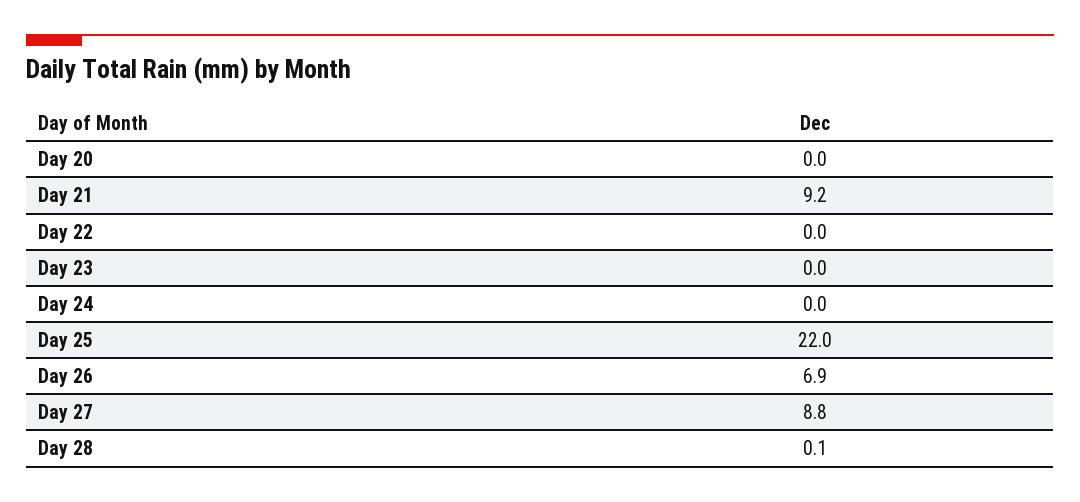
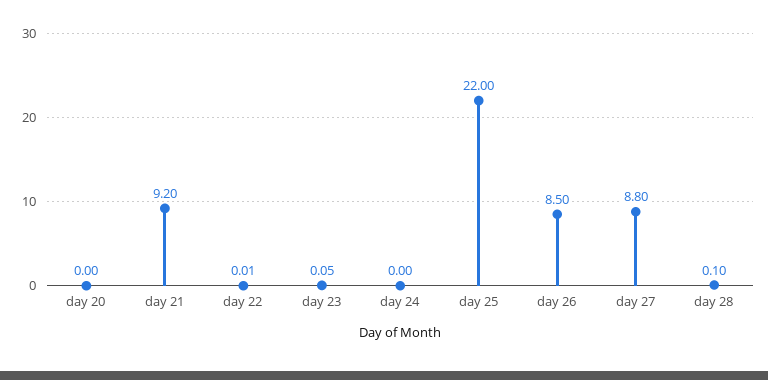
  {
    "Day 20": 0,
    "Day 21": 9.2,
-   "Day 22": 0,
+   "Day 22": 0.01,
-   "Day 23": 0,
+   "Day 23": 0.05,
    "Day 24": 0,
    "Day 25": 22,
-   "Day 26": 6.9,
+   "Day 26": 8.5,
    "Day 27": 8.8,
    "Day 28": 0.1
  }

